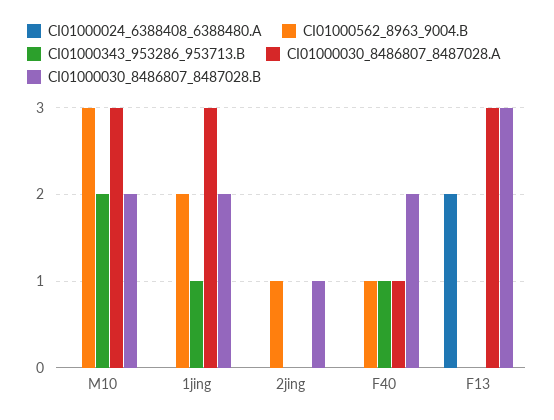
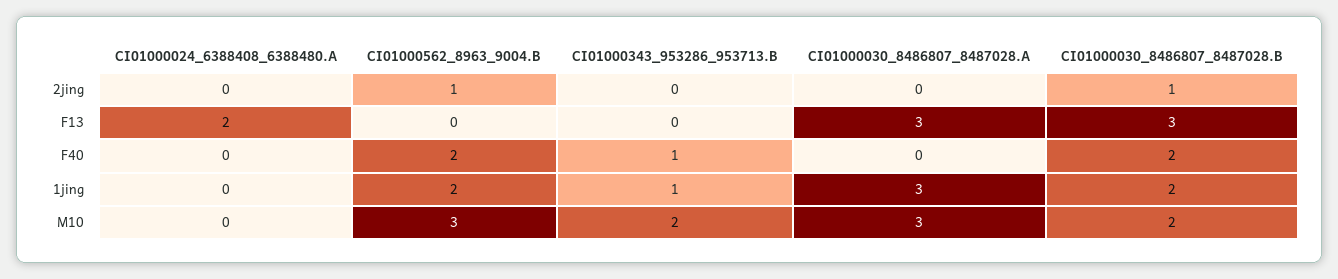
  {
    "CI01000024_6388408_6388480.A": {
      "M10": 0,
      "1jing": 0,
      "2jing": 0,
      "F40": 0,
      "F13": 2
    },
    "CI01000562_8963_9004.B": {
      "M10": 3,
      "1jing": 2,
      "2jing": 1,
-     "F40": 1,
+     "F40": 2,
      "F13": 0
    },
    "CI01000343_953286_953713.B": {
      "M10": 2,
      "1jing": 1,
      "2jing": 0,
      "F40": 1,
      "F13": 0
    },
    "CI01000030_8486807_8487028.A": {
      "M10": 3,
      "1jing": 3,
      "2jing": 0,
-     "F40": 1,
+     "F40": 0,
      "F13": 3
    },
    "CI01000030_8486807_8487028.B": {
      "M10": 2,
      "1jing": 2,
      "2jing": 1,
      "F40": 2,
      "F13": 3
    }
  }

